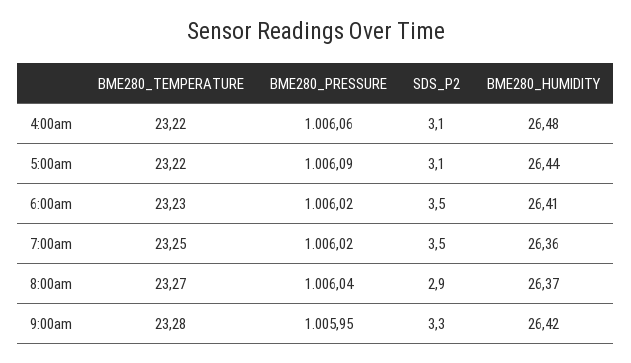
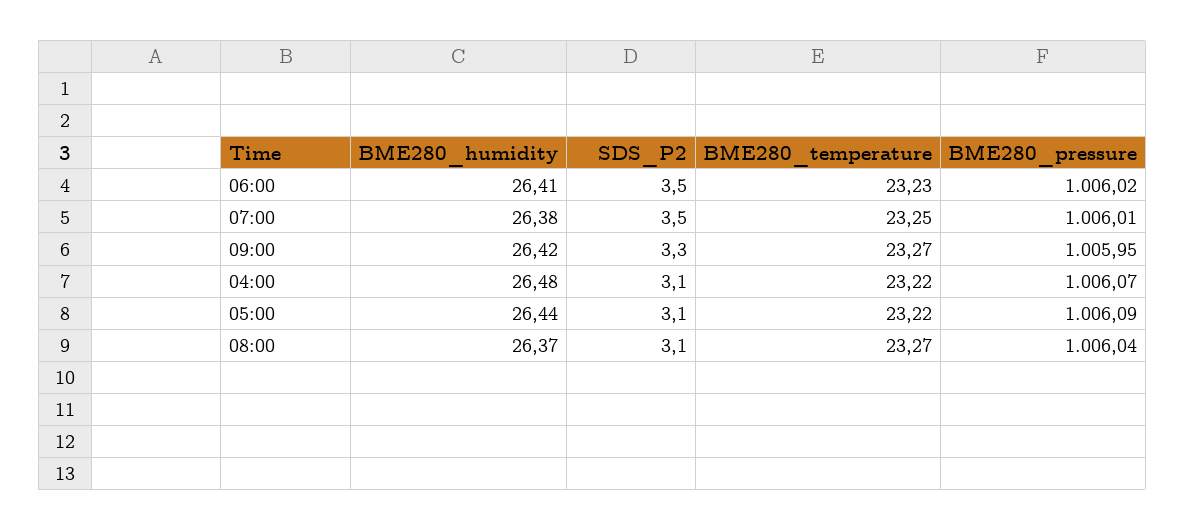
  {
    "BME280_TEMPERATURE": {
      "4:00am": 23.22,
      "5:00am": 23.22,
      "6:00am": 23.23,
      "7:00am": 23.25,
      "8:00am": 23.27,
-     "9:00am": 23.28
+     "9:00am": 23.27
    },
    "BME280_PRESSURE": {
-     "4:00am": 1006.06,
+     "4:00am": 1006.07,
      "5:00am": 1006.09,
      "6:00am": 1006.02,
-     "7:00am": 1006.02,
+     "7:00am": 1006.01,
      "8:00am": 1006.04,
      "9:00am": 1005.95
    },
    "SDS_P2": {
      "4:00am": 3.1,
      "5:00am": 3.1,
      "6:00am": 3.5,
      "7:00am": 3.5,
-     "8:00am": 2.9,
+     "8:00am": 3.1,
      "9:00am": 3.3
    },
    "BME280_HUMIDITY": {
      "4:00am": 26.48,
      "5:00am": 26.44,
      "6:00am": 26.41,
-     "7:00am": 26.36,
+     "7:00am": 26.38,
      "8:00am": 26.37,
      "9:00am": 26.42
    }
  }

